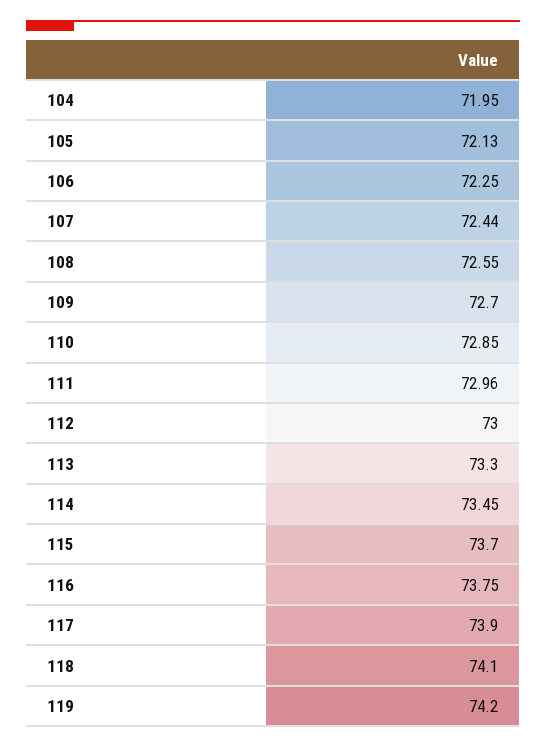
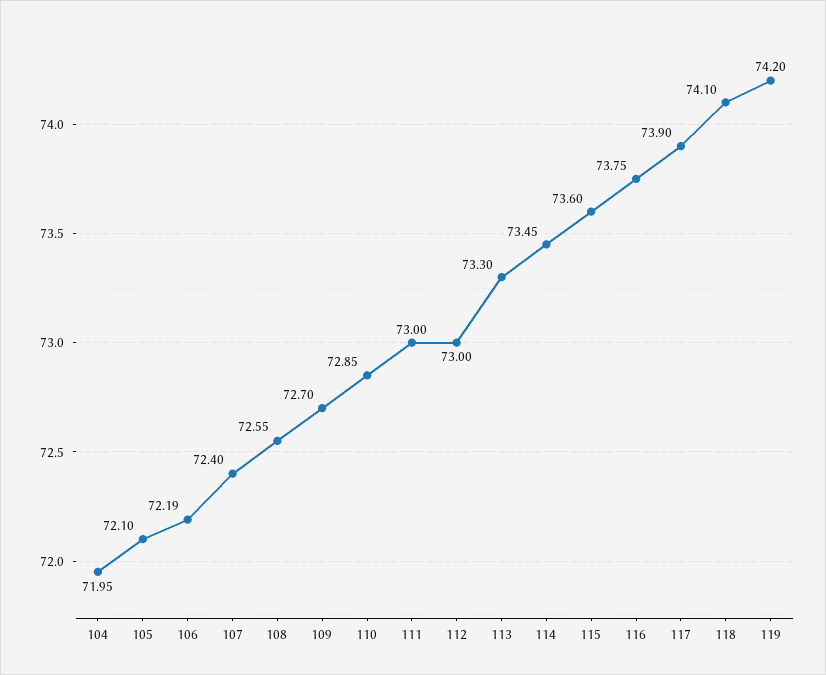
  {
    "104": 71.95,
-   "105": 72.13,
+   "105": 72.1,
-   "106": 72.25,
+   "106": 72.19,
-   "107": 72.44,
+   "107": 72.4,
    "108": 72.55,
    "109": 72.7,
    "110": 72.85,
-   "111": 72.96,
+   "111": 73,
    "112": 73,
    "113": 73.3,
    "114": 73.45,
-   "115": 73.7,
+   "115": 73.6,
    "116": 73.75,
    "117": 73.9,
    "118": 74.1,
    "119": 74.2
  }

